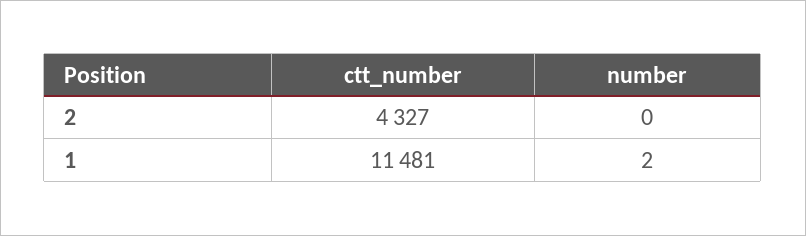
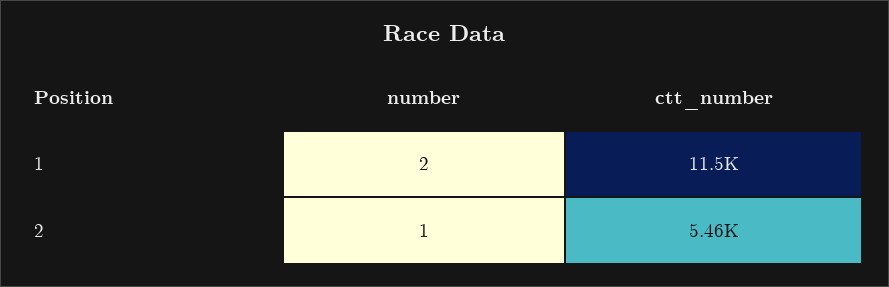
  {
    "ctt_number": {
-     "2": 4327,
+     "2": 5460,
      "1": 11481
    },
    "number": {
-     "2": 0,
+     "2": 1,
      "1": 2
    }
  }

